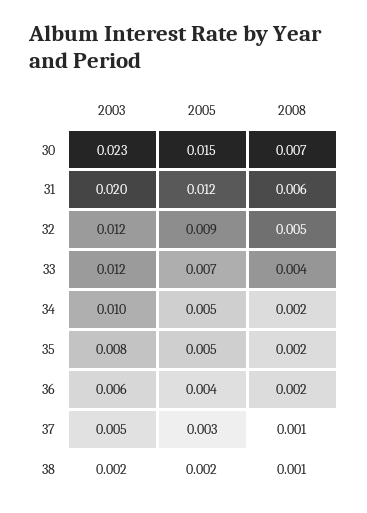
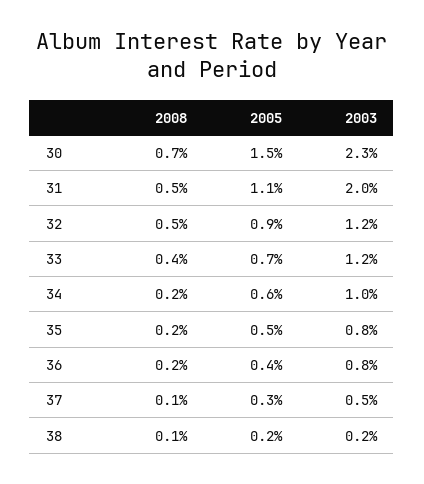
  {
    "2003": {
      "30": 0.023,
      "31": 0.02,
      "32": 0.012,
      "33": 0.012,
      "34": 0.01,
      "35": 0.008,
-     "36": 0.006,
+     "36": 0.008,
      "37": 0.005,
      "38": 0.002
    },
    "2005": {
      "30": 0.015,
-     "31": 0.012,
+     "31": 0.011,
      "32": 0.009,
      "33": 0.007,
-     "34": 0.005,
+     "34": 0.006,
      "35": 0.005,
      "36": 0.004,
      "37": 0.003,
      "38": 0.002
    },
    "2008": {
      "30": 0.007,
-     "31": 0.006,
+     "31": 0.005,
      "32": 0.005,
      "33": 0.004,
      "34": 0.002,
      "35": 0.002,
      "36": 0.002,
      "37": 0.001,
      "38": 0.001
    }
  }

